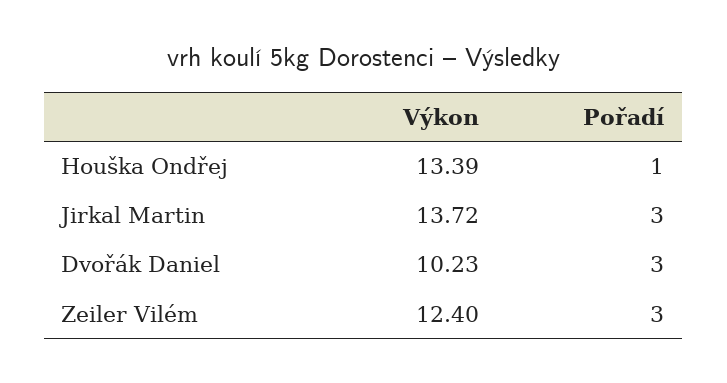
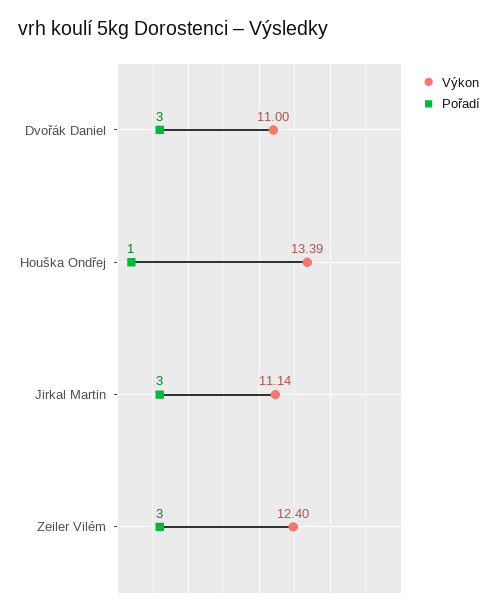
  {
    "Výkon": {
      "Houška Ondřej": 13.39,
-     "Jirkal Martin": 13.72,
+     "Jirkal Martin": 11.14,
-     "Dvořák Daniel": 10.23,
+     "Dvořák Daniel": 11,
      "Zeiler Vilém": 12.4
    },
    "Pořadí": {
      "Houška Ondřej": 1,
      "Jirkal Martin": 3,
      "Dvořák Daniel": 3,
      "Zeiler Vilém": 3
    }
  }

